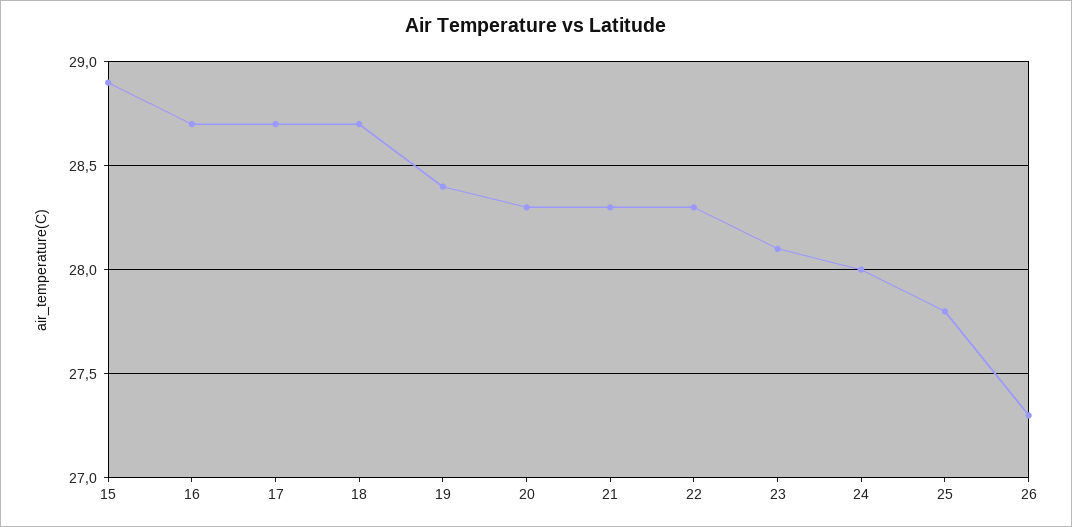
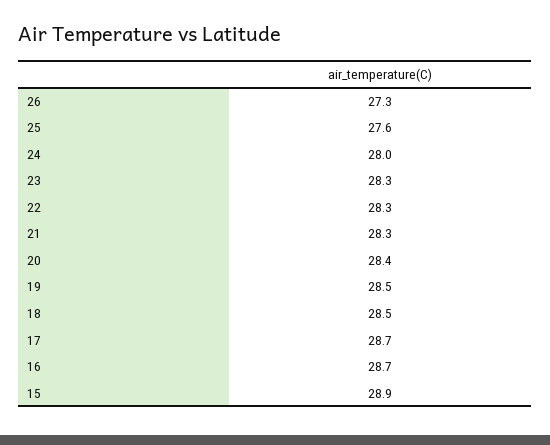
  {
    "15": 28.9,
    "16": 28.7,
    "17": 28.7,
-   "18": 28.7,
+   "18": 28.5,
-   "19": 28.4,
+   "19": 28.5,
-   "20": 28.3,
+   "20": 28.4,
    "21": 28.3,
    "22": 28.3,
-   "23": 28.1,
+   "23": 28.3,
    "24": 28,
-   "25": 27.8,
+   "25": 27.6,
    "26": 27.3
  }

